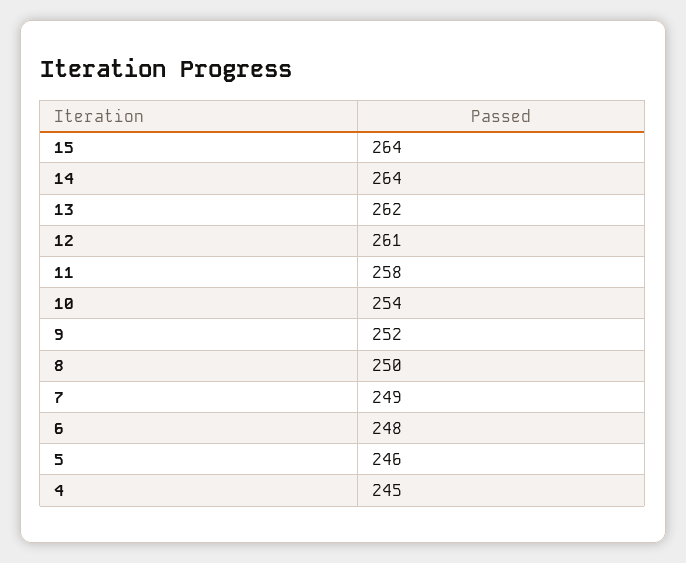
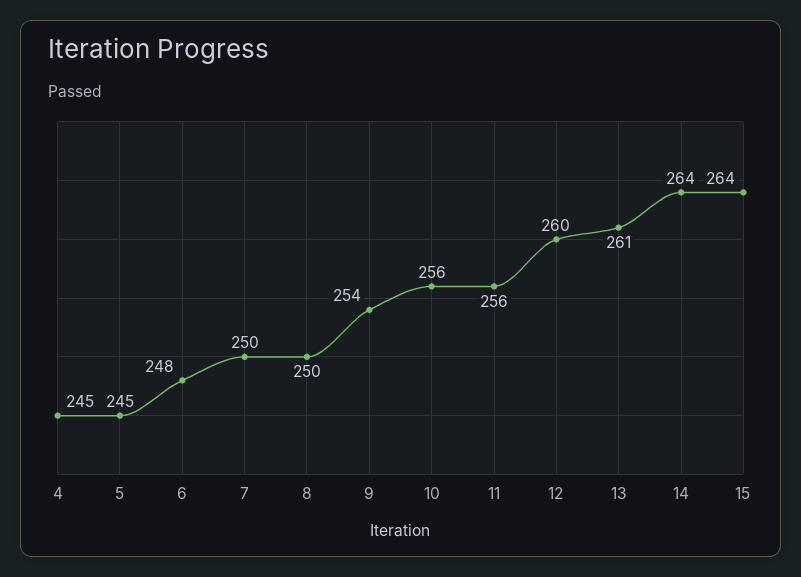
  {
    "15": 264,
    "14": 264,
-   "13": 262,
+   "13": 261,
-   "12": 261,
+   "12": 260,
-   "11": 258,
+   "11": 256,
-   "10": 254,
+   "10": 256,
-   "9": 252,
+   "9": 254,
    "8": 250,
-   "7": 249,
+   "7": 250,
    "6": 248,
-   "5": 246,
+   "5": 245,
    "4": 245
  }

